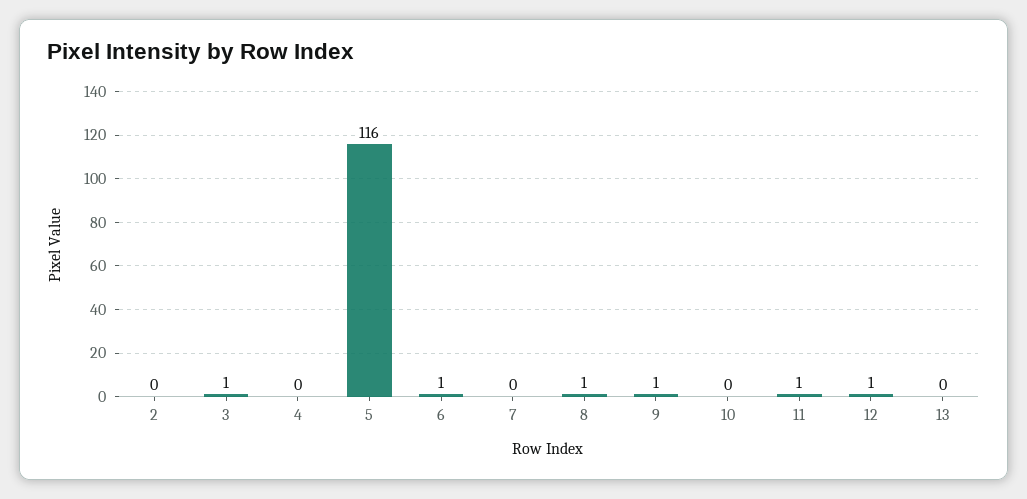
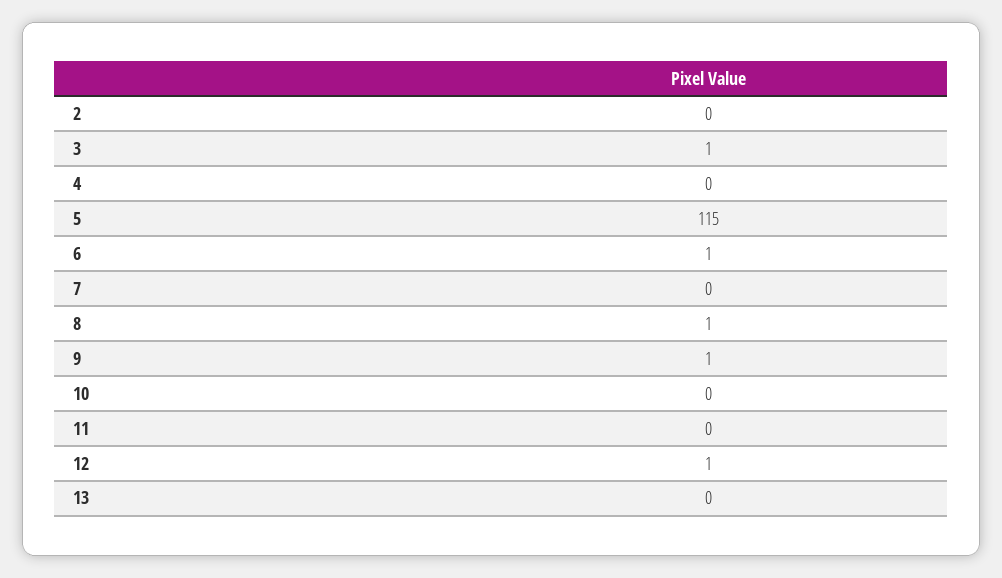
  {
    "2": 0,
    "3": 1,
    "4": 0,
-   "5": 116,
+   "5": 115,
    "6": 1,
    "7": 0,
    "8": 1,
    "9": 1,
    "10": 0,
-   "11": 1,
+   "11": 0,
    "12": 1,
    "13": 0
  }

